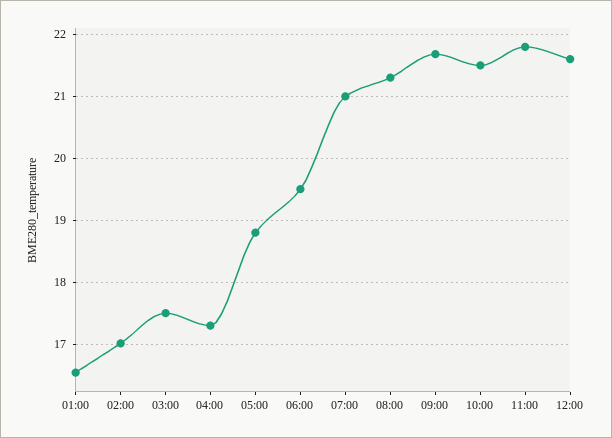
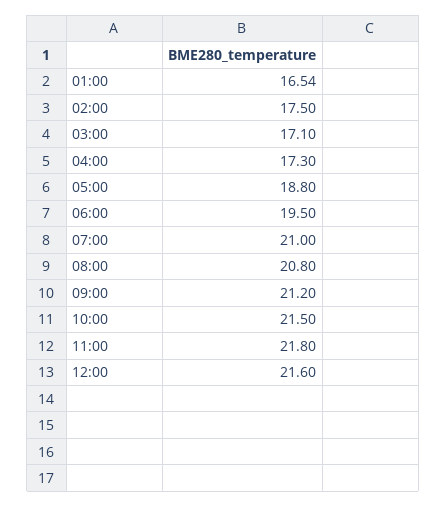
  {
    "01:00": 16.54,
-   "02:00": 17,
+   "02:00": 17.5,
-   "03:00": 17.5,
+   "03:00": 17.1,
    "04:00": 17.3,
    "05:00": 18.8,
    "06:00": 19.5,
    "07:00": 21,
-   "08:00": 21.3,
+   "08:00": 20.8,
-   "09:00": 21.7,
+   "09:00": 21.2,
    "10:00": 21.5,
    "11:00": 21.8,
    "12:00": 21.6
  }

